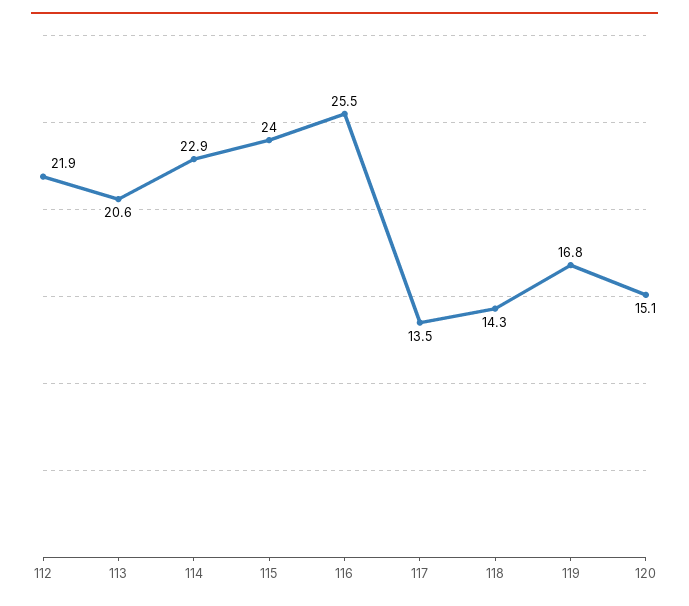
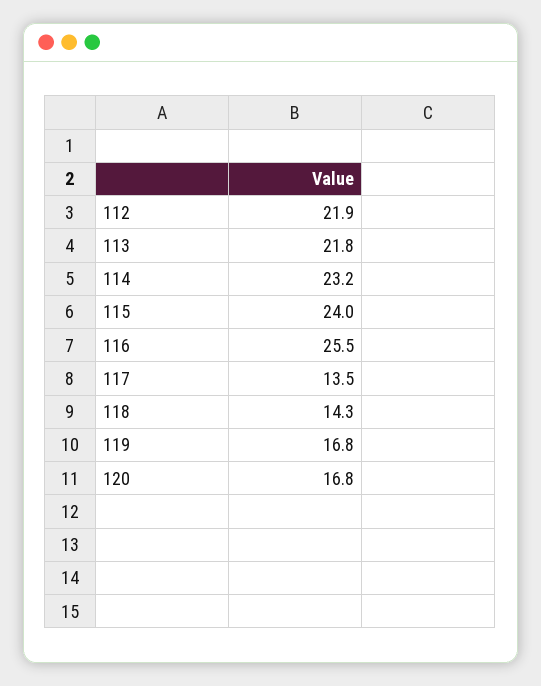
  {
    "112": 21.9,
-   "113": 20.6,
+   "113": 21.8,
-   "114": 22.9,
+   "114": 23.2,
    "115": 24,
    "116": 25.5,
    "117": 13.5,
    "118": 14.3,
    "119": 16.8,
-   "120": 15.1
+   "120": 16.8
  }

